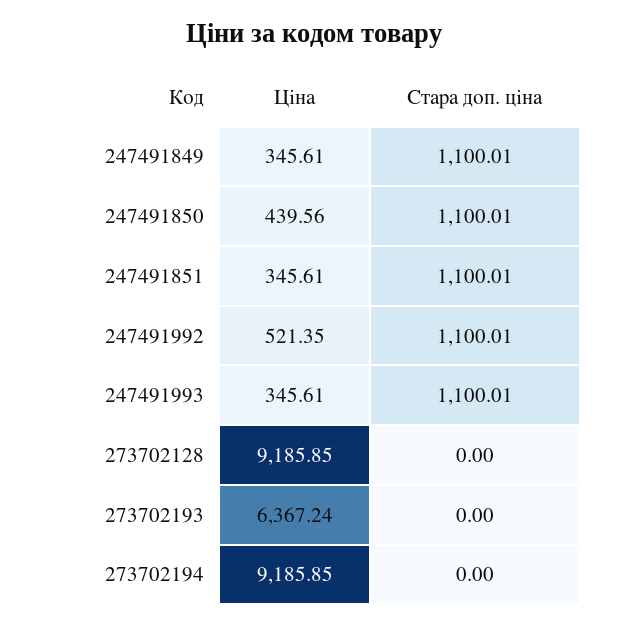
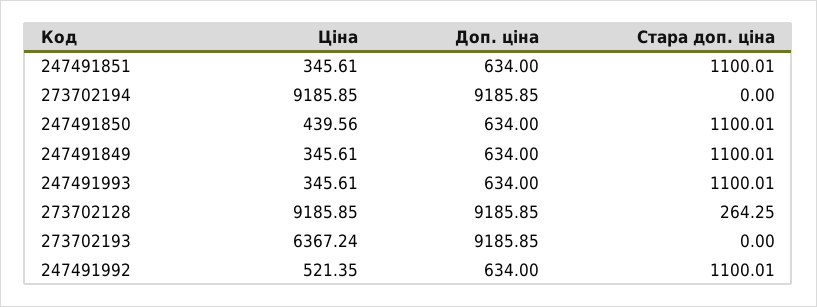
  {
    "Ціна": {
      "247491849": 345.61,
      "247491850": 439.56,
      "247491851": 345.61,
      "247491992": 521.35,
      "247491993": 345.61,
      "273702128": 9185.85,
      "273702193": 6367.24,
      "273702194": 9185.85
    },
    "Стара доп. ціна": {
      "247491849": 1100.01,
      "247491850": 1100.01,
      "247491851": 1100.01,
      "247491992": 1100.01,
      "247491993": 1100.01,
-     "273702128": 0,
+     "273702128": 264.25,
      "273702193": 0,
      "273702194": 0
-   }
+   },
+   "Доп. ціна": {
+     "247491851": 634,
+     "273702194": 9185.85,
+     "247491850": 634,
+     "247491849": 634,
+     "247491993": 634,
+     "273702128": 9185.85,
+     "273702193": 9185.85,
+     "247491992": 634
+   }
  }

